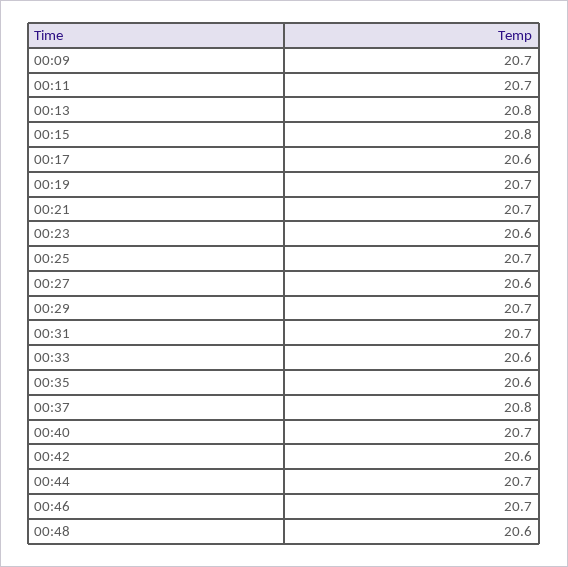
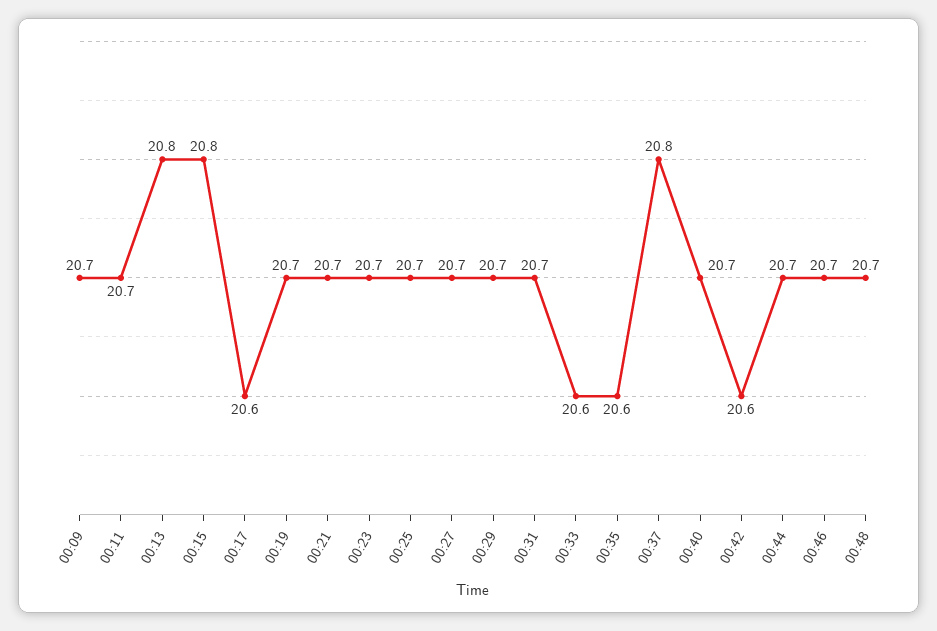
  {
    "00:09": 20.7,
    "00:11": 20.7,
    "00:13": 20.8,
    "00:15": 20.8,
    "00:17": 20.6,
    "00:19": 20.7,
    "00:21": 20.7,
-   "00:23": 20.6,
+   "00:23": 20.7,
    "00:25": 20.7,
-   "00:27": 20.6,
+   "00:27": 20.7,
    "00:29": 20.7,
    "00:31": 20.7,
    "00:33": 20.6,
    "00:35": 20.6,
    "00:37": 20.8,
    "00:40": 20.7,
    "00:42": 20.6,
    "00:44": 20.7,
    "00:46": 20.7,
-   "00:48": 20.6
+   "00:48": 20.7
  }

